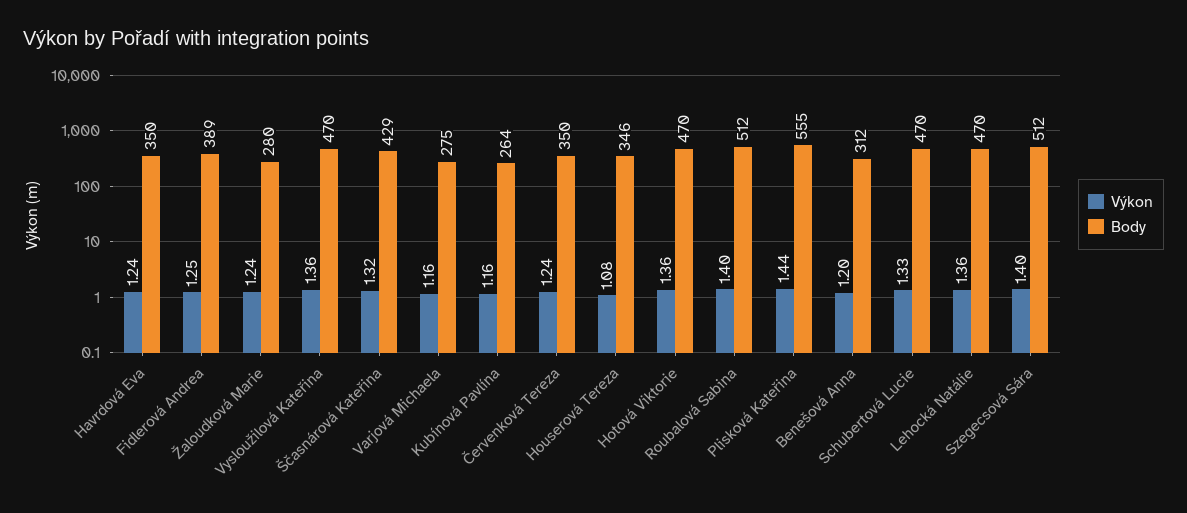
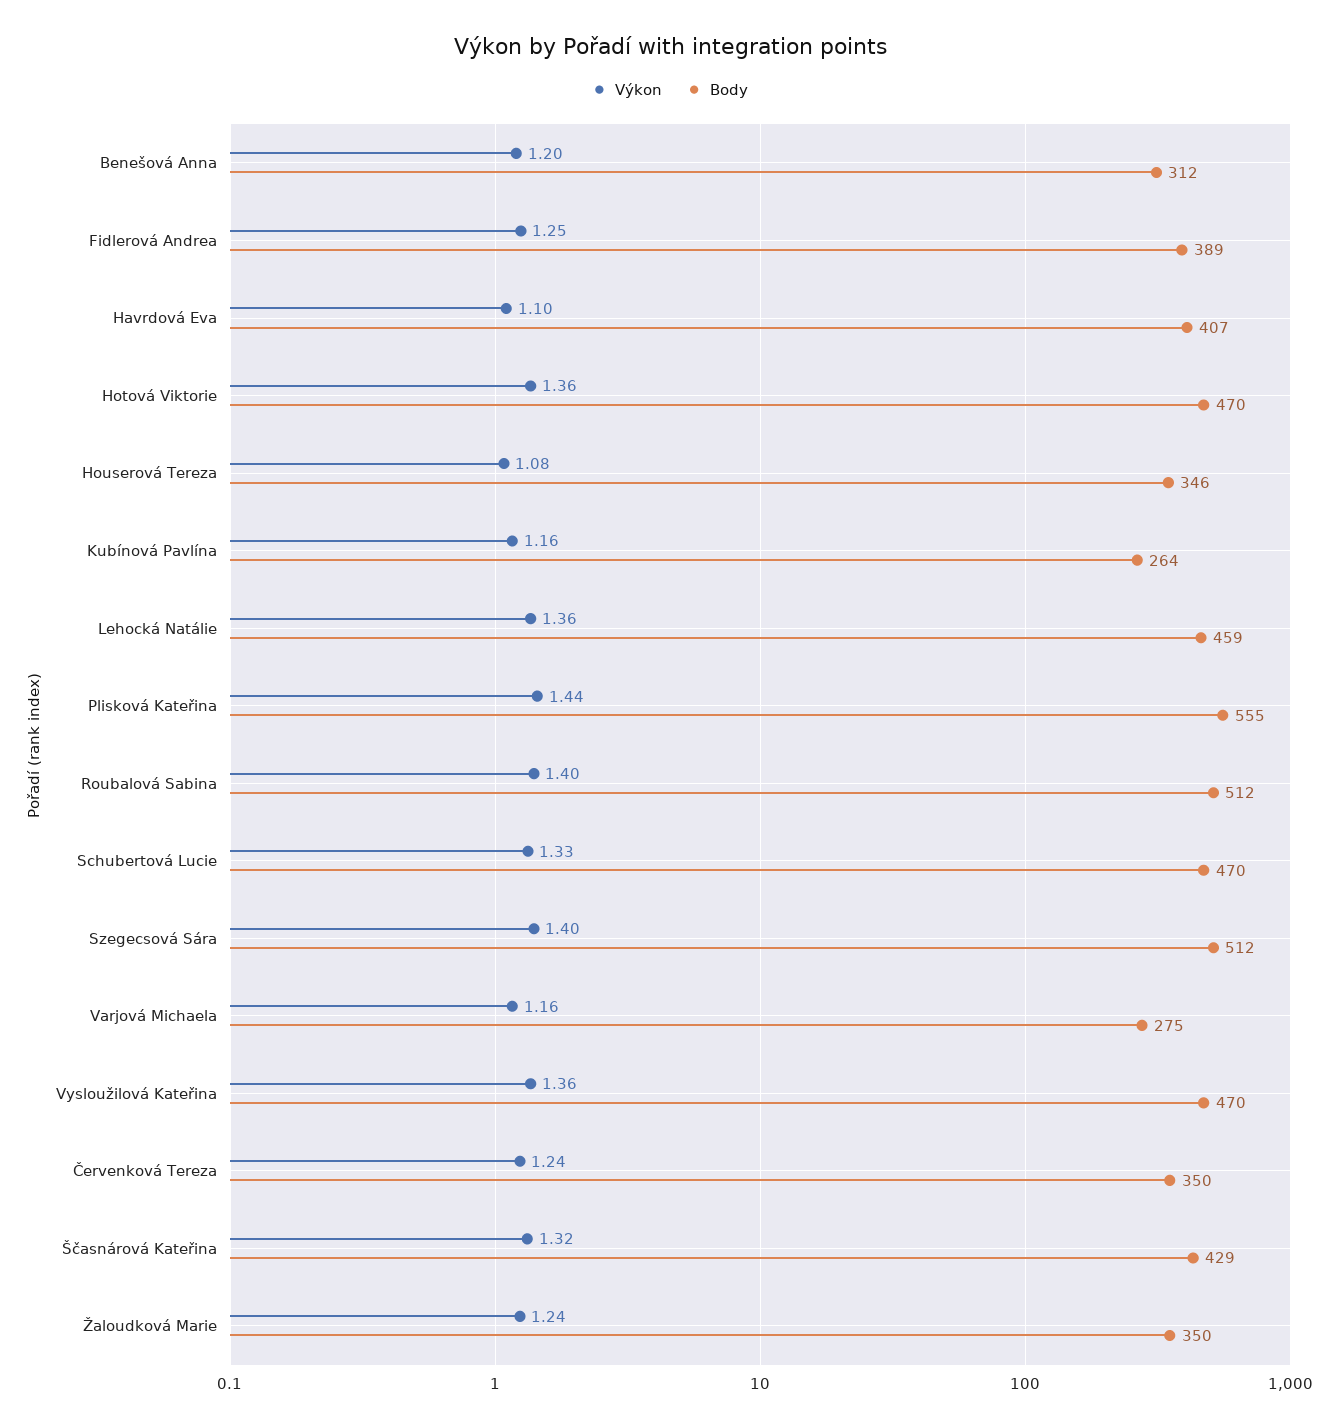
  {
    "Výkon": {
-     "Havrdová Eva": 1.24,
+     "Havrdová Eva": 1.1,
      "Fidlerová Andrea": 1.25,
      "Žaloudková Marie": 1.24,
      "Vysloužilová Kateřina": 1.36,
      "Ščasnárová Kateřina": 1.32,
      "Varjová Michaela": 1.16,
      "Kubínová Pavlína": 1.16,
      "Červenková Tereza": 1.24,
      "Houserová Tereza": 1.08,
      "Hotová Viktorie": 1.36,
      "Roubalová Sabina": 1.4,
      "Plisková Kateřina": 1.44,
      "Benešová Anna": 1.2,
      "Schubertová Lucie": 1.33,
      "Lehocká Natálie": 1.36,
      "Szegecsová Sára": 1.4
    },
    "Body": {
-     "Havrdová Eva": 350,
+     "Havrdová Eva": 407,
      "Fidlerová Andrea": 389,
-     "Žaloudková Marie": 280,
+     "Žaloudková Marie": 350,
      "Vysloužilová Kateřina": 470,
      "Ščasnárová Kateřina": 429,
      "Varjová Michaela": 275,
      "Kubínová Pavlína": 264,
      "Červenková Tereza": 350,
      "Houserová Tereza": 346,
      "Hotová Viktorie": 470,
      "Roubalová Sabina": 512,
      "Plisková Kateřina": 555,
      "Benešová Anna": 312,
      "Schubertová Lucie": 470,
-     "Lehocká Natálie": 470,
+     "Lehocká Natálie": 459,
      "Szegecsová Sára": 512
    }
  }

